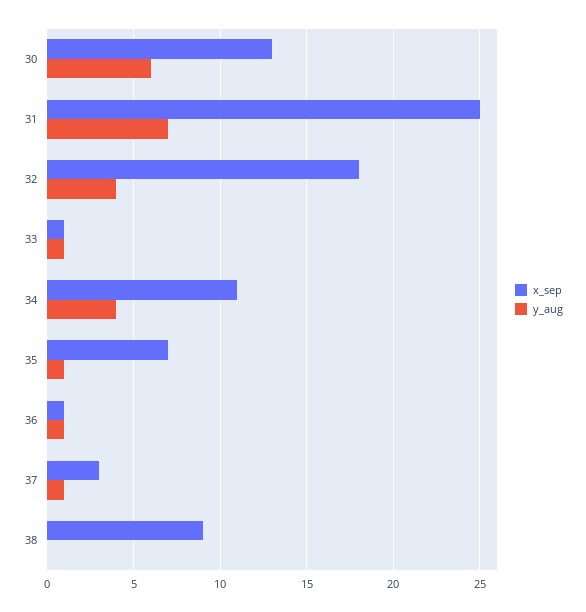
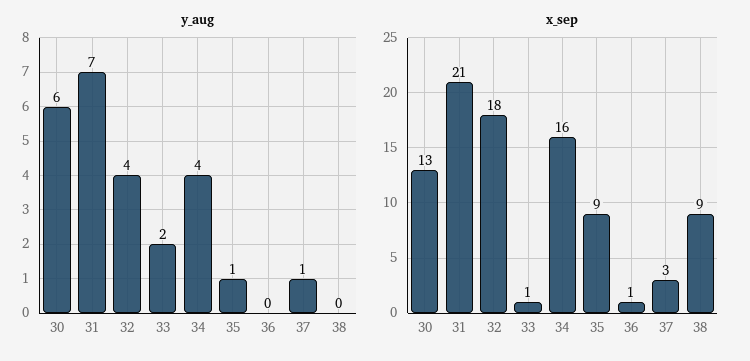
  {
    "x_sep": {
      "30": 13,
-     "31": 25,
+     "31": 21,
      "32": 18,
      "33": 1,
-     "34": 11,
+     "34": 16,
-     "35": 7,
+     "35": 9,
      "36": 1,
      "37": 3,
      "38": 9
    },
    "y_aug": {
      "30": 6,
      "31": 7,
      "32": 4,
-     "33": 1,
+     "33": 2,
      "34": 4,
      "35": 1,
-     "36": 1,
+     "36": 0,
      "37": 1,
      "38": 0
    }
  }

